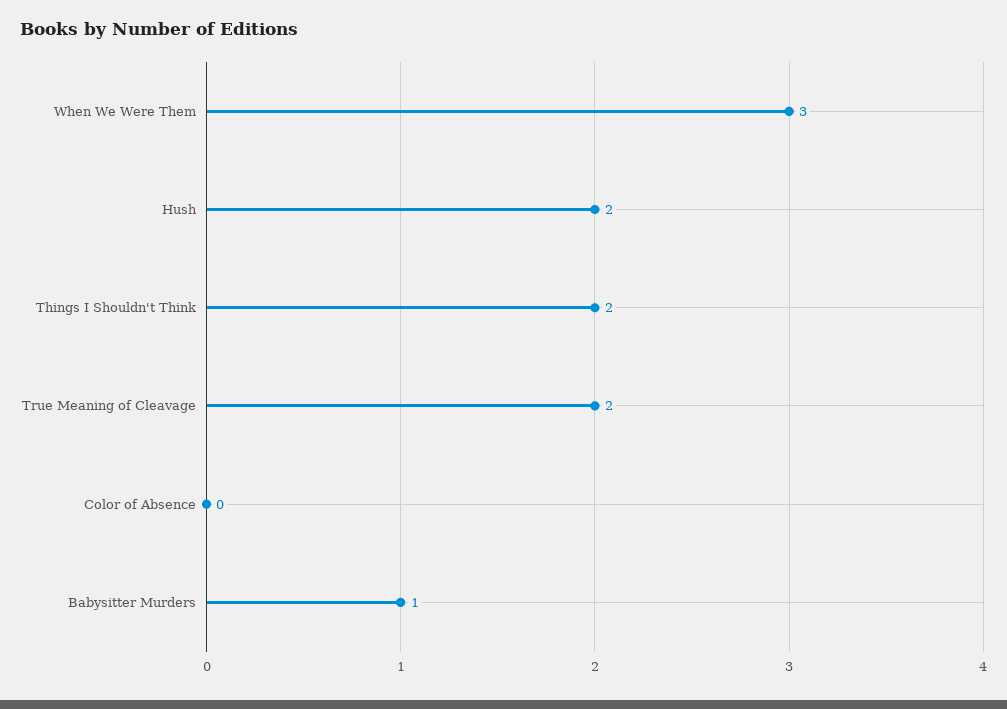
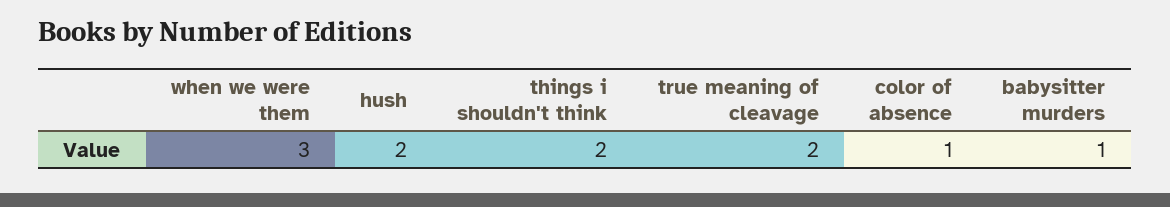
  {
    "When We Were Them": 3,
    "Hush": 2,
    "Things I Shouldn't Think": 2,
    "True Meaning of Cleavage": 2,
-   "Color of Absence": 0,
+   "Color of Absence": 1,
    "Babysitter Murders": 1
  }

